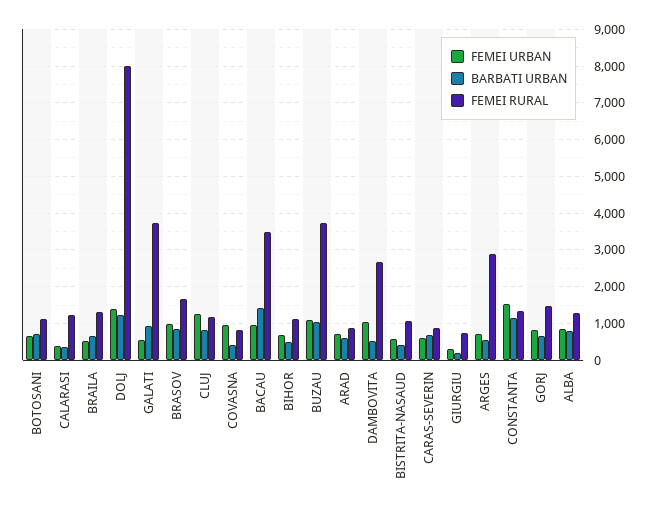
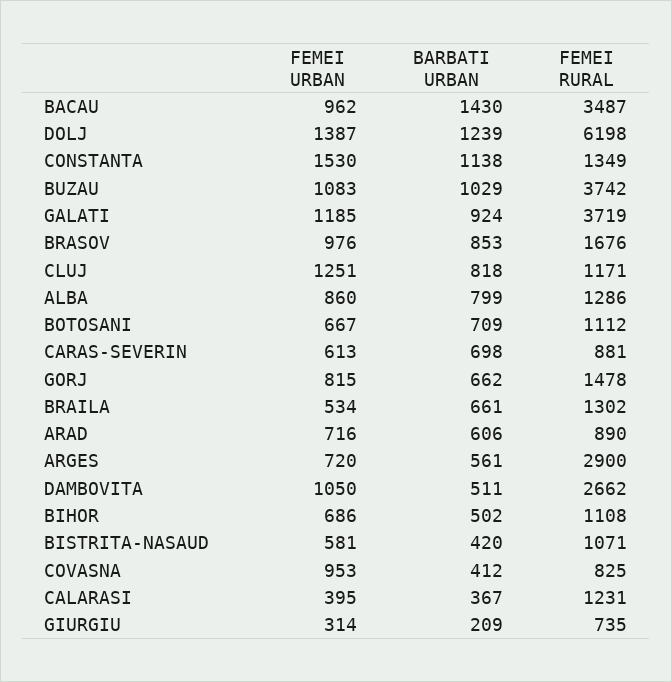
  {
    "FEMEI URBAN": {
      "BOTOSANI": 667,
      "CALARASI": 395,
      "BRAILA": 534,
      "DOLJ": 1387,
-     "GALATI": 600,
+     "GALATI": 1185,
      "BRASOV": 976,
      "CLUJ": 1251,
      "COVASNA": 953,
      "BACAU": 962,
      "BIHOR": 686,
      "BUZAU": 1083,
      "ARAD": 716,
      "DAMBOVITA": 1050,
      "BISTRITA-NASAUD": 581,
      "CARAS-SEVERIN": 613,
      "GIURGIU": 314,
      "ARGES": 720,
      "CONSTANTA": 1530,
      "GORJ": 815,
      "ALBA": 860
    },
    "BARBATI URBAN": {
      "BOTOSANI": 709,
      "CALARASI": 367,
      "BRAILA": 661,
      "DOLJ": 1239,
      "GALATI": 924,
      "BRASOV": 853,
      "CLUJ": 818,
      "COVASNA": 412,
      "BACAU": 1430,
      "BIHOR": 502,
      "BUZAU": 1029,
      "ARAD": 606,
      "DAMBOVITA": 511,
      "BISTRITA-NASAUD": 420,
      "CARAS-SEVERIN": 698,
      "GIURGIU": 209,
      "ARGES": 561,
      "CONSTANTA": 1138,
      "GORJ": 662,
      "ALBA": 799
    },
    "FEMEI RURAL": {
      "BOTOSANI": 1112,
      "CALARASI": 1231,
      "BRAILA": 1302,
-     "DOLJ": 8000,
+     "DOLJ": 6198,
      "GALATI": 3719,
      "BRASOV": 1676,
      "CLUJ": 1171,
      "COVASNA": 825,
      "BACAU": 3487,
      "BIHOR": 1108,
      "BUZAU": 3742,
      "ARAD": 890,
      "DAMBOVITA": 2662,
      "BISTRITA-NASAUD": 1071,
      "CARAS-SEVERIN": 881,
      "GIURGIU": 735,
      "ARGES": 2900,
      "CONSTANTA": 1349,
      "GORJ": 1478,
      "ALBA": 1286
    }
  }

